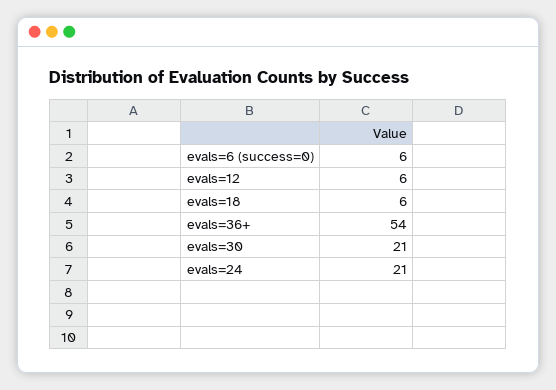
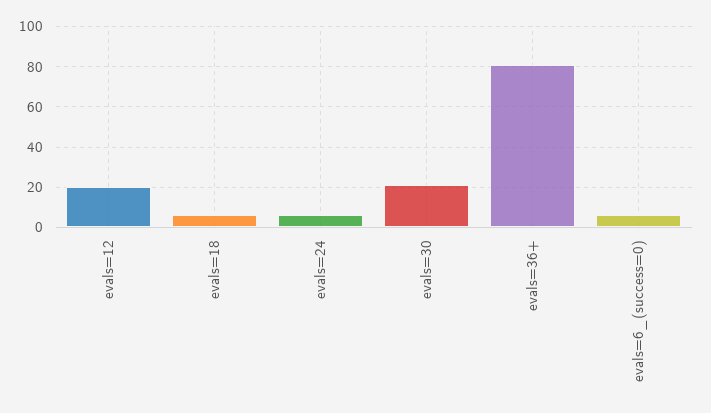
  {
    "evals=6 (success=0)": 6,
-   "evals=12": 6,
+   "evals=12": 20,
    "evals=18": 6,
-   "evals=36+": 54,
+   "evals=36+": 80,
    "evals=30": 21,
-   "evals=24": 21
+   "evals=24": 5
  }

